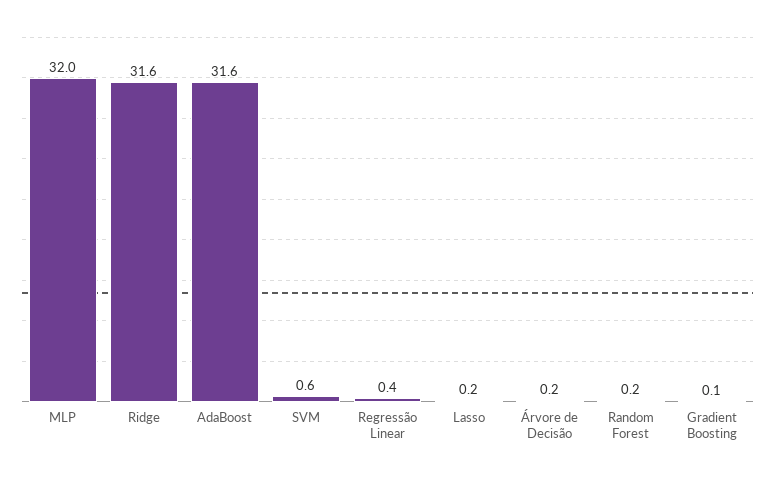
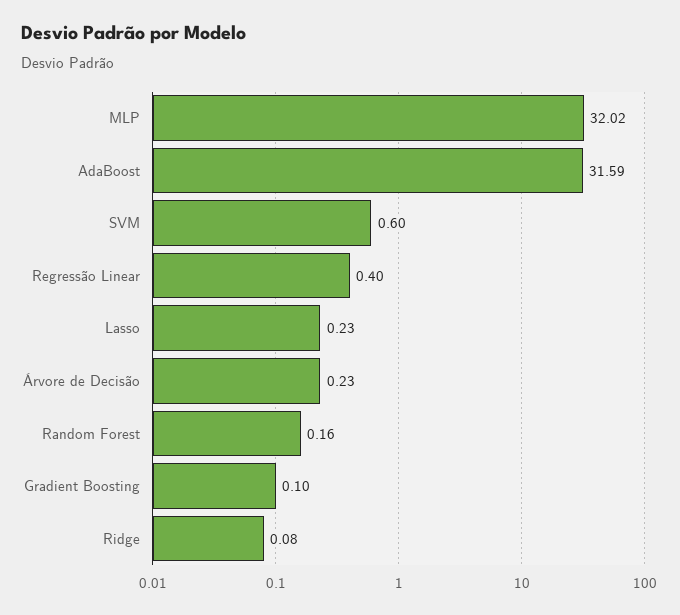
  {
    "MLP": 32.02,
-   "Ridge": 31.6,
+   "Ridge": 0.08,
    "AdaBoost": 31.59,
    "SVM": 0.6,
    "Regressão Linear": 0.4,
    "Lasso": 0.23,
    "Árvore de Decisão": 0.23,
    "Random Forest": 0.16,
    "Gradient Boosting": 0.1
  }

